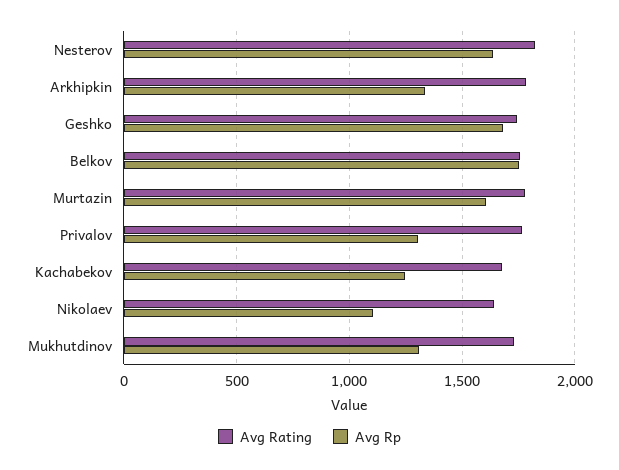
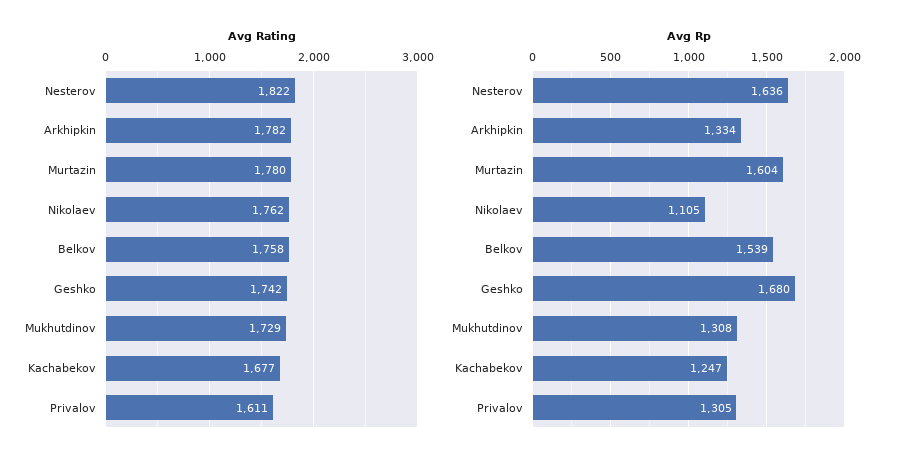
  {
    "Avg Rating": {
      "Nesterov": 1822,
      "Arkhipkin": 1782,
      "Geshko": 1742,
      "Belkov": 1758,
      "Murtazin": 1780,
-     "Privalov": 1750,
+     "Privalov": 1611,
      "Kachabekov": 1677,
-     "Nikolaev": 1650,
+     "Nikolaev": 1762,
      "Mukhutdinov": 1729
    },
    "Avg Rp": {
      "Nesterov": 1636,
      "Arkhipkin": 1334,
      "Geshko": 1680,
-     "Belkov": 1750,
+     "Belkov": 1539,
      "Murtazin": 1604,
      "Privalov": 1305,
      "Kachabekov": 1247,
      "Nikolaev": 1105,
      "Mukhutdinov": 1308
    }
  }

